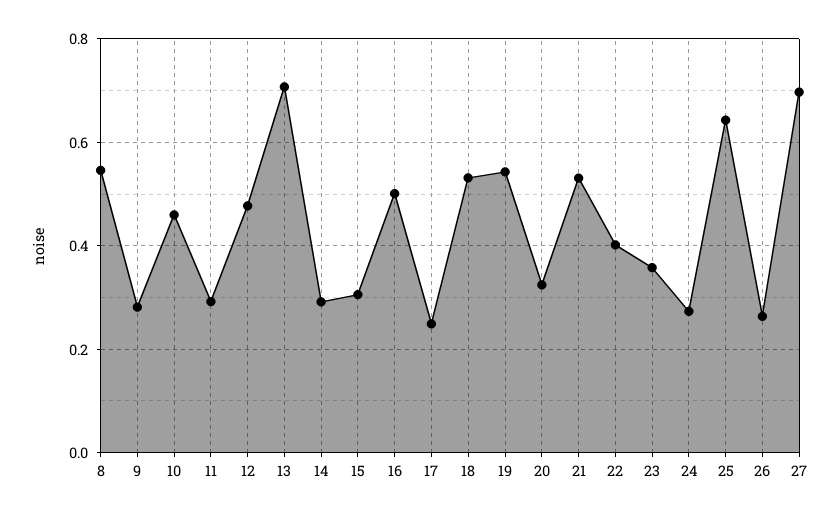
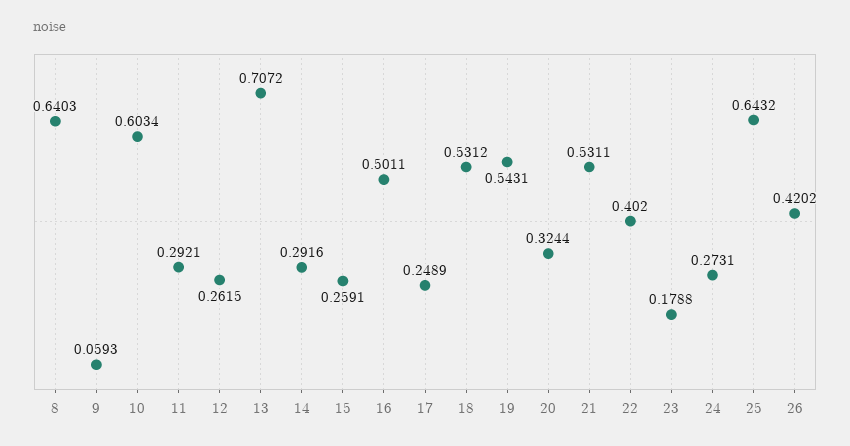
  {
-   "8": 0.54,
+   "8": 0.6403,
-   "9": 0.28,
+   "9": 0.0593,
-   "10": 0.46,
+   "10": 0.6034,
    "11": 0.2921,
-   "12": 0.48,
+   "12": 0.2615,
    "13": 0.7072,
    "14": 0.2916,
-   "15": 0.3,
+   "15": 0.2591,
    "16": 0.5011,
    "17": 0.2489,
    "18": 0.5312,
    "19": 0.5431,
    "20": 0.3244,
    "21": 0.5311,
    "22": 0.402,
-   "23": 0.36,
+   "23": 0.1788,
    "24": 0.2731,
    "25": 0.6432,
-   "26": 0.26,
+   "26": 0.4202
-   "27": 0.7
  }

